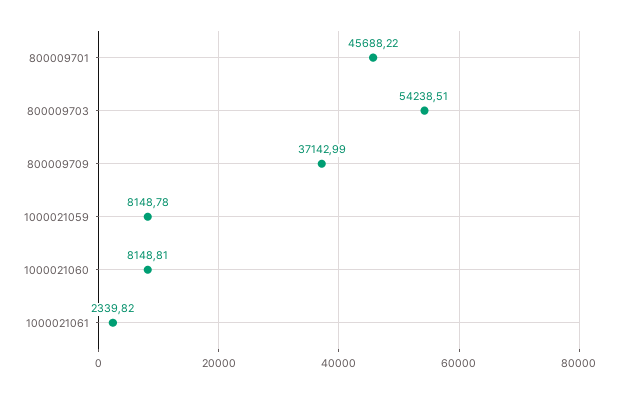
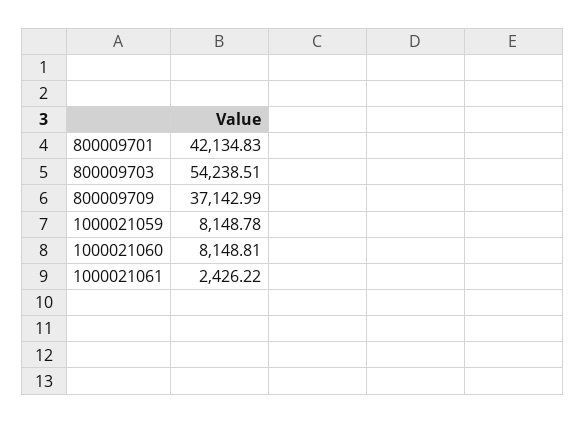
  {
-   "800009701": 45688.22,
+   "800009701": 42134.83,
    "800009703": 54238.51,
    "800009709": 37142.99,
    "1000021059": 8148.78,
    "1000021060": 8148.81,
-   "1000021061": 2339.82
+   "1000021061": 2426.22
  }

